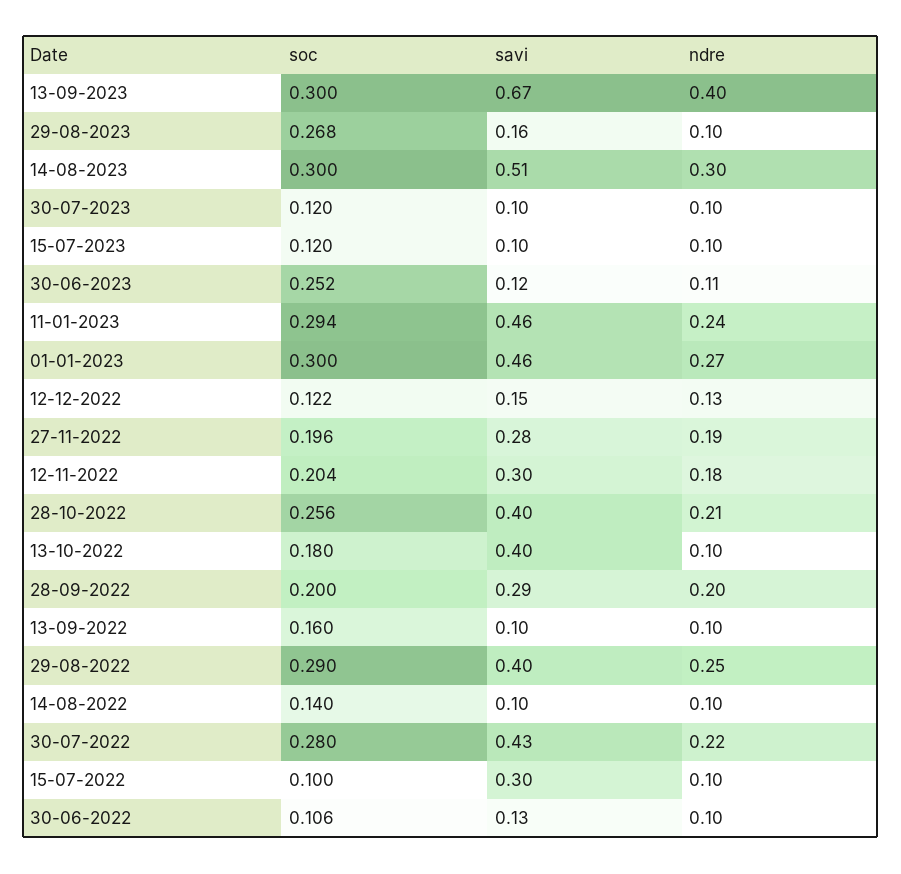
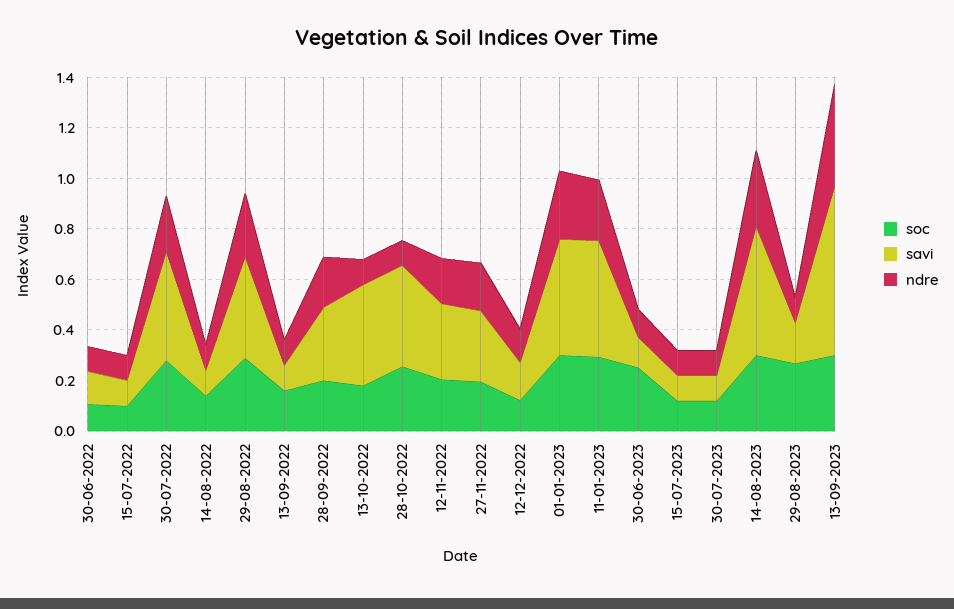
  {
    "soc": {
      "13-09-2023": 0.3,
      "29-08-2023": 0.268,
      "14-08-2023": 0.3,
      "30-07-2023": 0.12,
      "15-07-2023": 0.12,
      "30-06-2023": 0.252,
      "11-01-2023": 0.294,
      "01-01-2023": 0.3,
      "12-12-2022": 0.122,
      "27-11-2022": 0.196,
      "12-11-2022": 0.204,
      "28-10-2022": 0.256,
      "13-10-2022": 0.18,
      "28-09-2022": 0.2,
      "13-09-2022": 0.16,
      "29-08-2022": 0.29,
      "14-08-2022": 0.14,
      "30-07-2022": 0.28,
      "15-07-2022": 0.1,
      "30-06-2022": 0.106
    },
    "savi": {
      "13-09-2023": 0.67,
      "29-08-2023": 0.16,
      "14-08-2023": 0.51,
      "30-07-2023": 0.1,
      "15-07-2023": 0.1,
      "30-06-2023": 0.12,
      "11-01-2023": 0.46,
      "01-01-2023": 0.46,
      "12-12-2022": 0.15,
      "27-11-2022": 0.28,
      "12-11-2022": 0.3,
      "28-10-2022": 0.4,
      "13-10-2022": 0.4,
      "28-09-2022": 0.29,
      "13-09-2022": 0.1,
      "29-08-2022": 0.4,
      "14-08-2022": 0.1,
      "30-07-2022": 0.43,
-     "15-07-2022": 0.3,
+     "15-07-2022": 0.1,
      "30-06-2022": 0.13
    },
    "ndre": {
      "13-09-2023": 0.4,
      "29-08-2023": 0.1,
      "14-08-2023": 0.3,
      "30-07-2023": 0.1,
      "15-07-2023": 0.1,
      "30-06-2023": 0.11,
      "11-01-2023": 0.24,
      "01-01-2023": 0.27,
      "12-12-2022": 0.13,
      "27-11-2022": 0.19,
      "12-11-2022": 0.18,
-     "28-10-2022": 0.21,
+     "28-10-2022": 0.1,
      "13-10-2022": 0.1,
      "28-09-2022": 0.2,
      "13-09-2022": 0.1,
      "29-08-2022": 0.25,
      "14-08-2022": 0.1,
      "30-07-2022": 0.22,
      "15-07-2022": 0.1,
      "30-06-2022": 0.1
    }
  }

